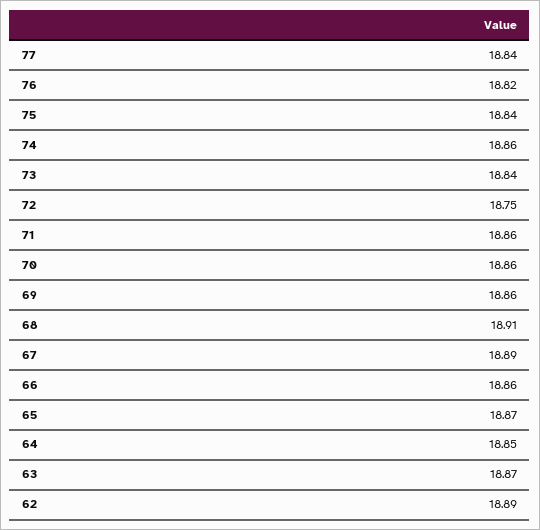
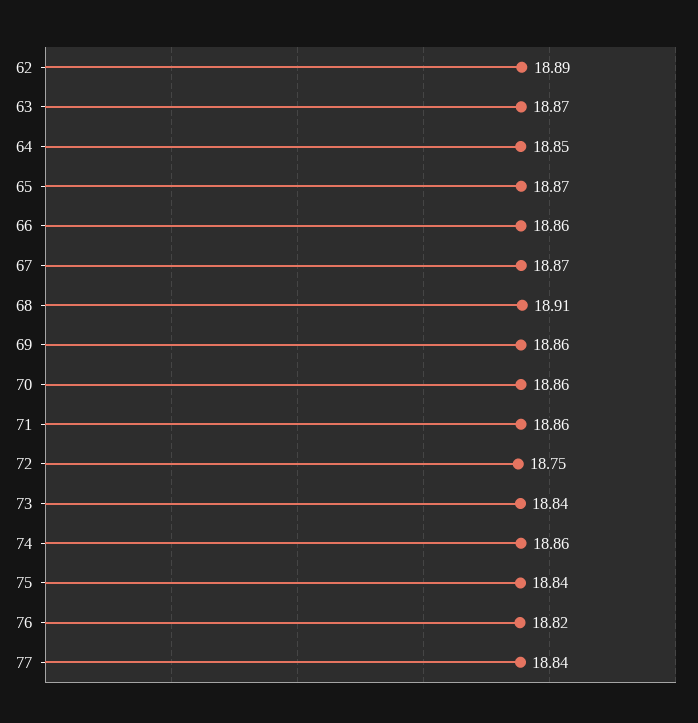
  {
    "77": 18.84,
    "76": 18.82,
    "75": 18.84,
    "74": 18.86,
    "73": 18.84,
    "72": 18.75,
    "71": 18.86,
    "70": 18.86,
    "69": 18.86,
    "68": 18.91,
-   "67": 18.89,
+   "67": 18.87,
    "66": 18.86,
    "65": 18.87,
    "64": 18.85,
    "63": 18.87,
    "62": 18.89
  }

